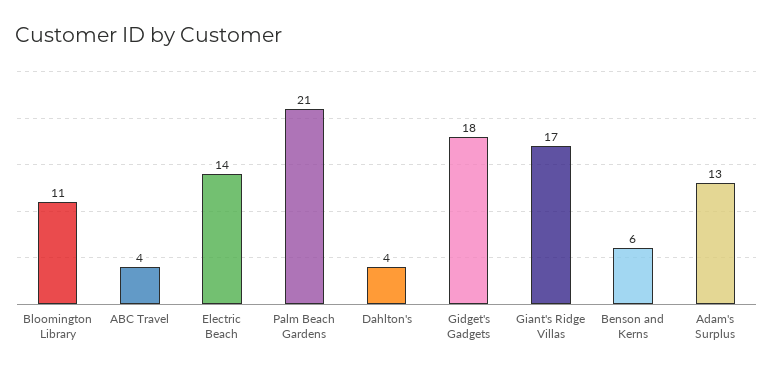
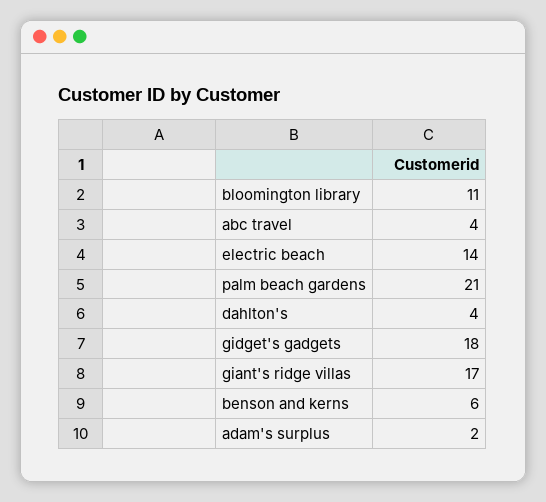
  {
    "Bloomington Library": 11,
    "ABC Travel": 4,
    "Electric Beach": 14,
    "Palm Beach Gardens": 21,
    "Dahlton's": 4,
    "Gidget's Gadgets": 18,
    "Giant's Ridge Villas": 17,
    "Benson and Kerns": 6,
-   "Adam's Surplus": 13
+   "Adam's Surplus": 2
  }

